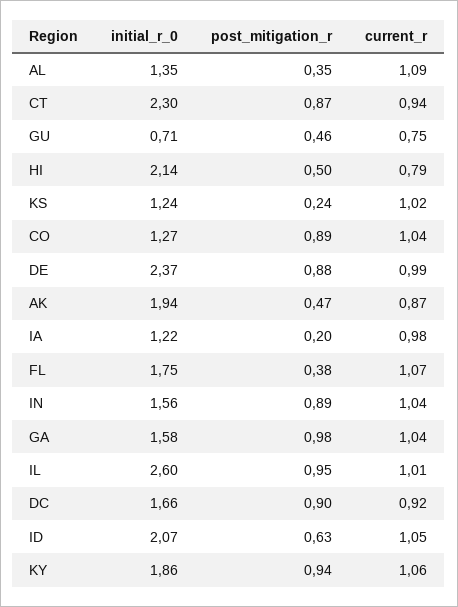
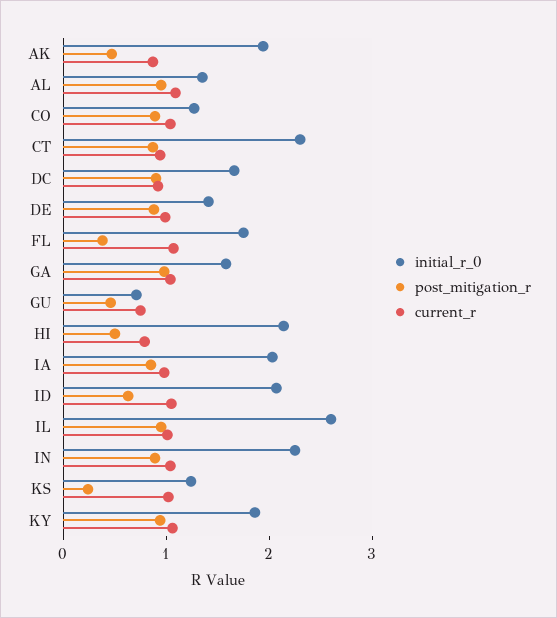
  {
    "initial_r_0": {
      "AL": 1.35,
      "CT": 2.3,
      "GU": 0.71,
      "HI": 2.14,
      "KS": 1.24,
      "CO": 1.27,
-     "DE": 2.37,
+     "DE": 1.4,
      "AK": 1.94,
-     "IA": 1.22,
+     "IA": 2,
      "FL": 1.75,
-     "IN": 1.56,
+     "IN": 2.2,
      "GA": 1.58,
      "IL": 2.6,
      "DC": 1.66,
      "ID": 2.07,
      "KY": 1.86
    },
    "post_mitigation_r": {
-     "AL": 0.35,
+     "AL": 1,
      "CT": 0.87,
      "GU": 0.46,
      "HI": 0.5,
      "KS": 0.24,
      "CO": 0.89,
      "DE": 0.88,
      "AK": 0.47,
-     "IA": 0.2,
+     "IA": 0.8,
      "FL": 0.38,
      "IN": 0.89,
      "GA": 0.98,
      "IL": 0.95,
      "DC": 0.9,
      "ID": 0.63,
      "KY": 0.94
    },
    "current_r": {
      "AL": 1.09,
      "CT": 0.94,
      "GU": 0.75,
      "HI": 0.79,
      "KS": 1.02,
      "CO": 1.04,
      "DE": 0.99,
      "AK": 0.87,
      "IA": 0.98,
      "FL": 1.07,
      "IN": 1.04,
      "GA": 1.04,
      "IL": 1.01,
      "DC": 0.92,
      "ID": 1.05,
      "KY": 1.06
    }
  }

